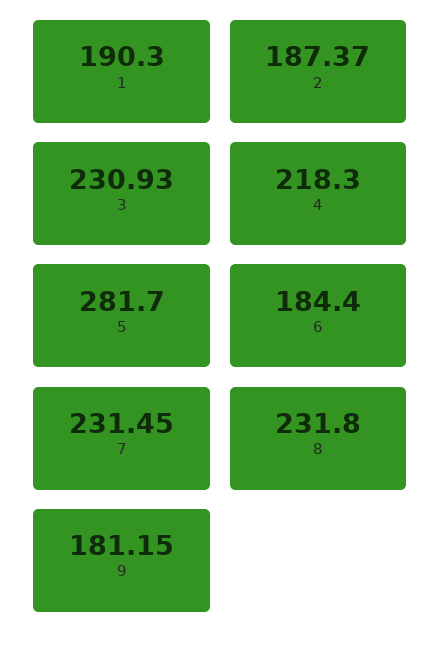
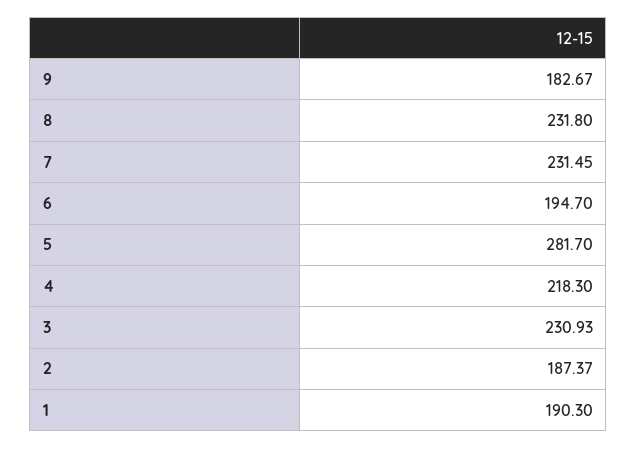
  {
    "1": 190.3,
    "2": 187.37,
    "3": 230.93,
    "4": 218.3,
    "5": 281.7,
-   "6": 184.4,
+   "6": 194.7,
    "7": 231.45,
    "8": 231.8,
-   "9": 181.15
+   "9": 182.67
  }

